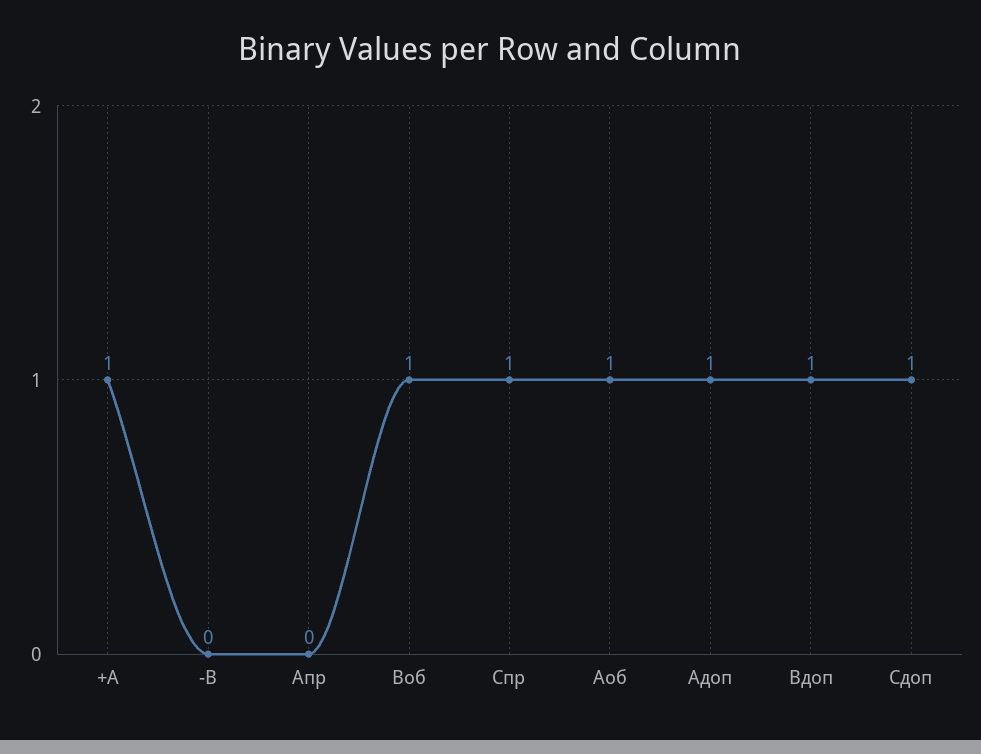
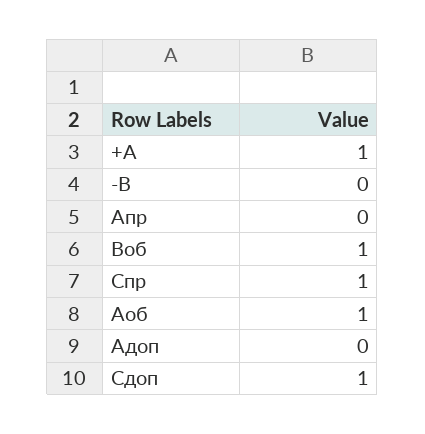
  {
    "+А": 1,
    "-В": 0,
    "Апр": 0,
    "Bоб": 1,
    "Спр": 1,
    "Аоб": 1,
-   "Aдоп": 1,
+   "Aдоп": 0,
-   "Вдоп": 1,
    "Сдоп": 1
  }

